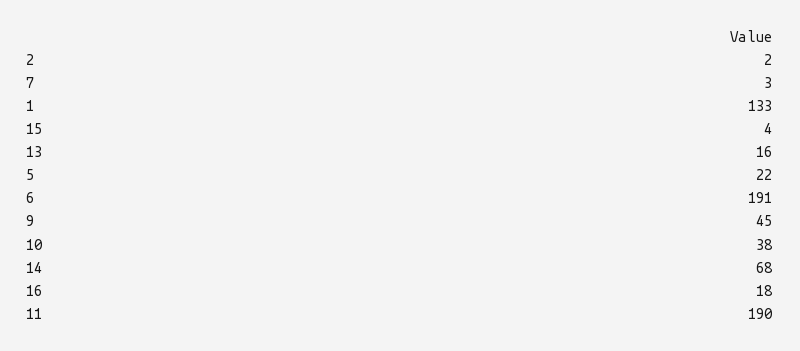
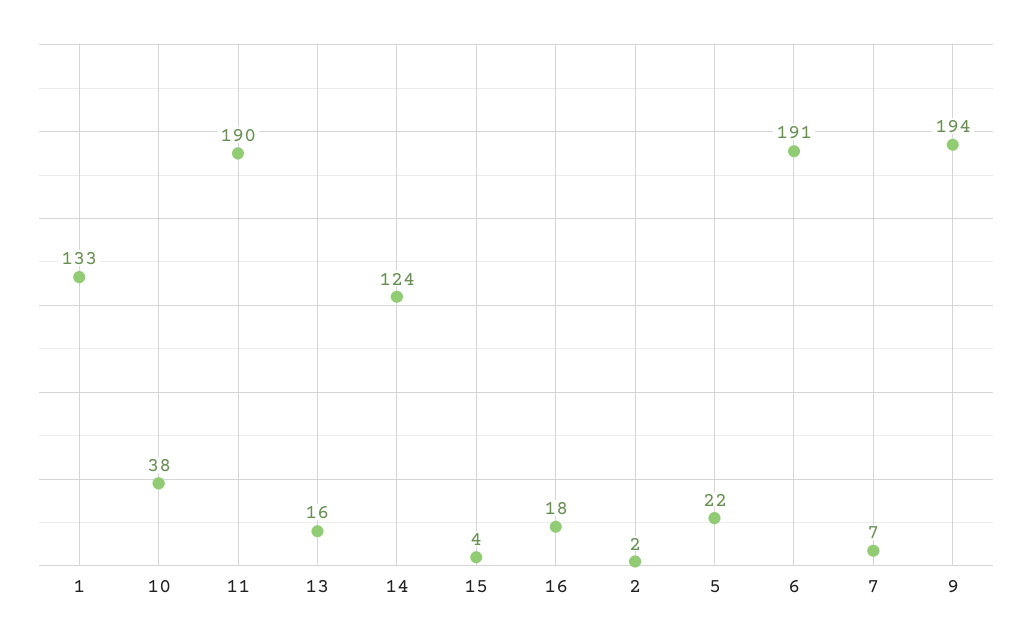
  {
    "2": 2,
-   "7": 3,
+   "7": 7,
    "1": 133,
    "15": 4,
    "13": 16,
    "5": 22,
    "6": 191,
-   "9": 45,
+   "9": 194,
    "10": 38,
-   "14": 68,
+   "14": 124,
    "16": 18,
    "11": 190
  }

